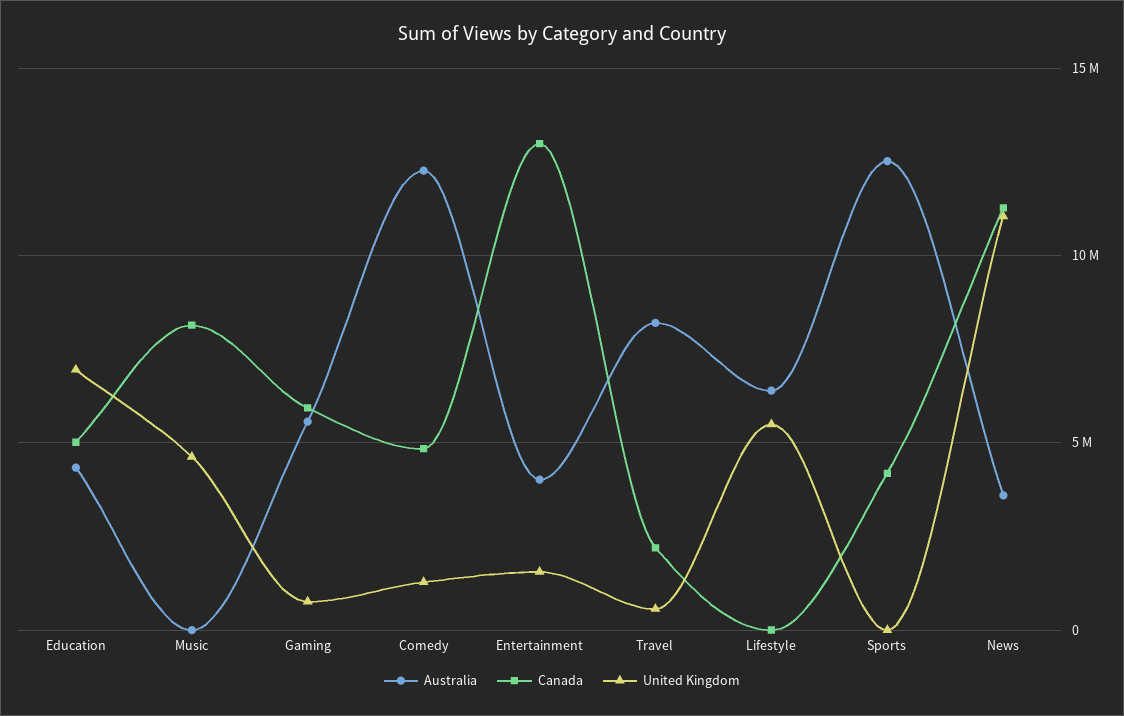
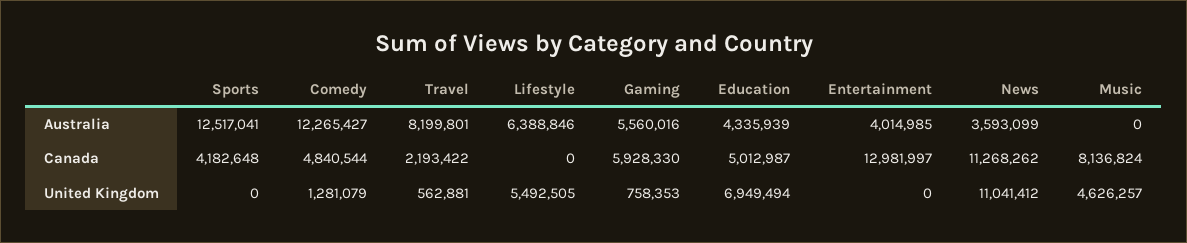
  {
    "Australia": {
      "Education": 4335939,
      "Music": 0,
      "Gaming": 5560016,
      "Comedy": 12265427,
      "Entertainment": 4014985,
      "Travel": 8199801,
      "Lifestyle": 6388846,
      "Sports": 12517041,
      "News": 3593099
    },
    "Canada": {
      "Education": 5012987,
      "Music": 8136824,
      "Gaming": 5928330,
      "Comedy": 4840544,
      "Entertainment": 12981997,
      "Travel": 2193422,
      "Lifestyle": 0,
      "Sports": 4182648,
      "News": 11268262
    },
    "United Kingdom": {
      "Education": 6949494,
      "Music": 4626257,
      "Gaming": 758353,
      "Comedy": 1281079,
-     "Entertainment": 1500000,
+     "Entertainment": 0,
      "Travel": 562881,
      "Lifestyle": 5492505,
      "Sports": 0,
      "News": 11041412
    }
  }

